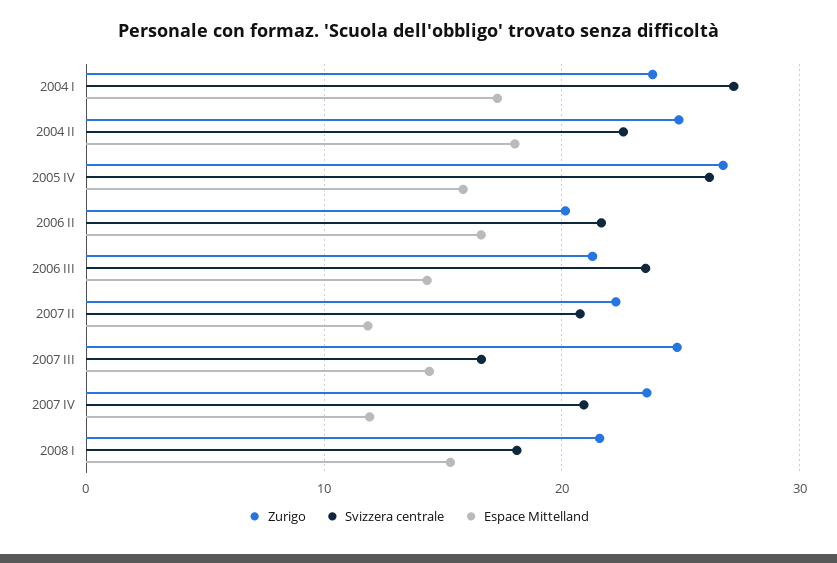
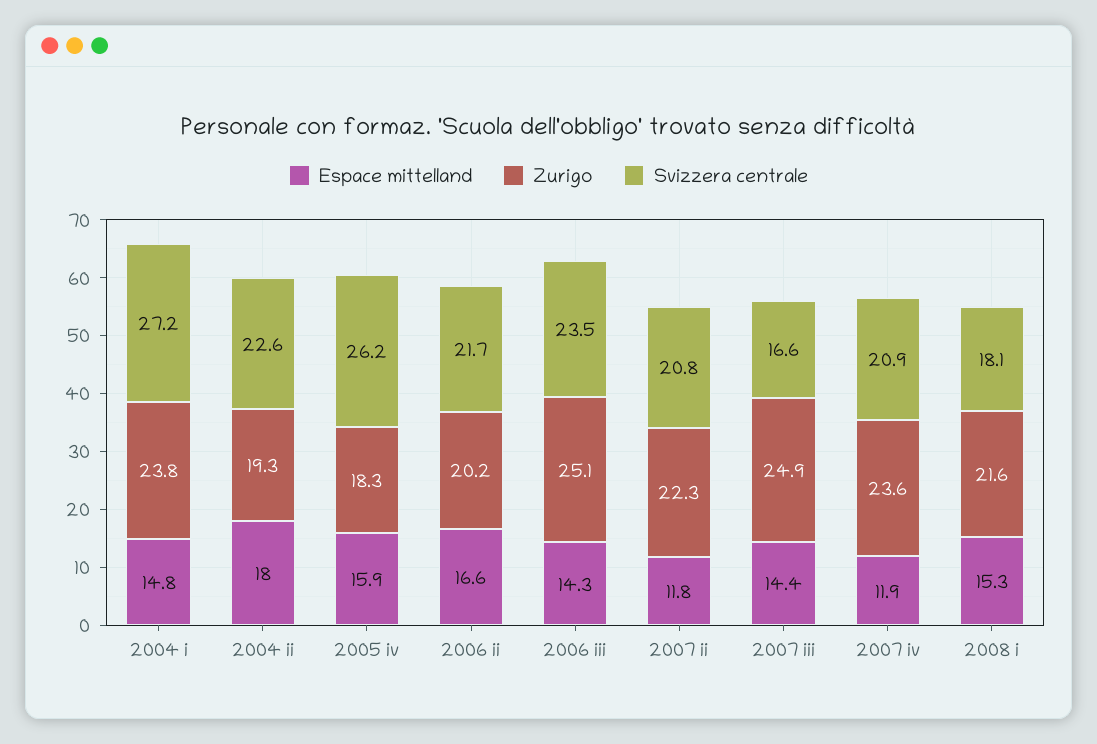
  {
    "Zurigo": {
      "2004 I": 23.8,
-     "2004 II": 25,
+     "2004 II": 19.3,
-     "2005 IV": 27,
+     "2005 IV": 18.3,
      "2006 II": 20.2,
-     "2006 III": 21,
+     "2006 III": 25.1,
      "2007 II": 22.3,
      "2007 III": 24.9,
      "2007 IV": 23.6,
      "2008 I": 21.6
    },
    "Svizzera centrale": {
      "2004 I": 27.2,
      "2004 II": 22.6,
      "2005 IV": 26.2,
      "2006 II": 21.7,
      "2006 III": 23.5,
      "2007 II": 20.8,
      "2007 III": 16.6,
      "2007 IV": 20.9,
      "2008 I": 18.1
    },
    "Espace Mittelland": {
-     "2004 I": 17,
+     "2004 I": 14.8,
      "2004 II": 18,
      "2005 IV": 15.9,
      "2006 II": 16.6,
      "2006 III": 14.3,
      "2007 II": 11.8,
      "2007 III": 14.4,
      "2007 IV": 11.9,
      "2008 I": 15.3
    }
  }

